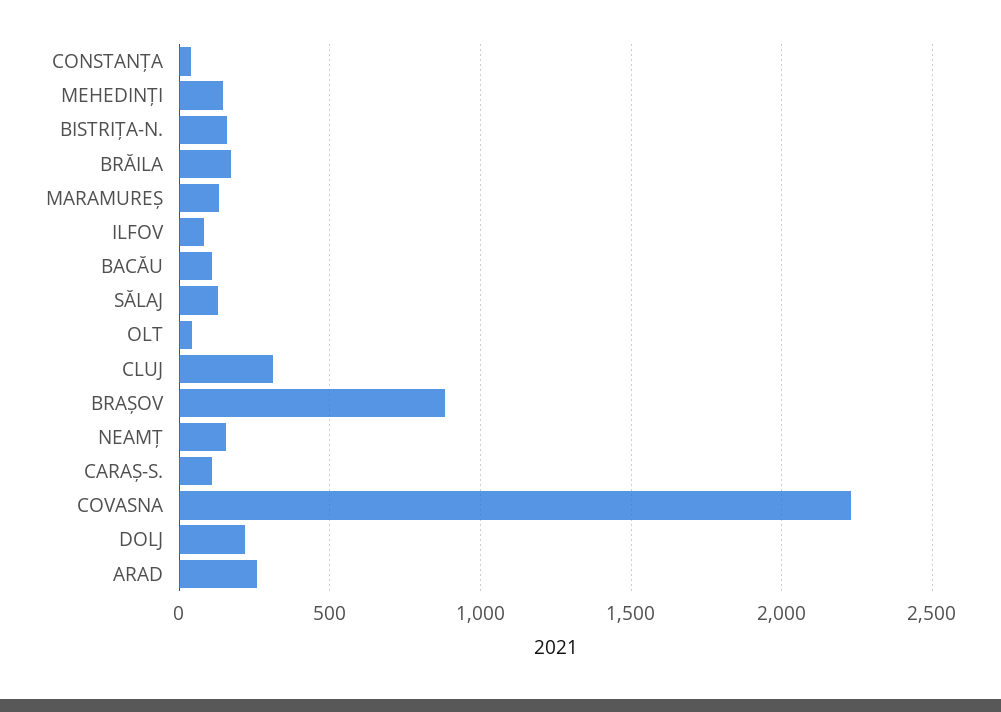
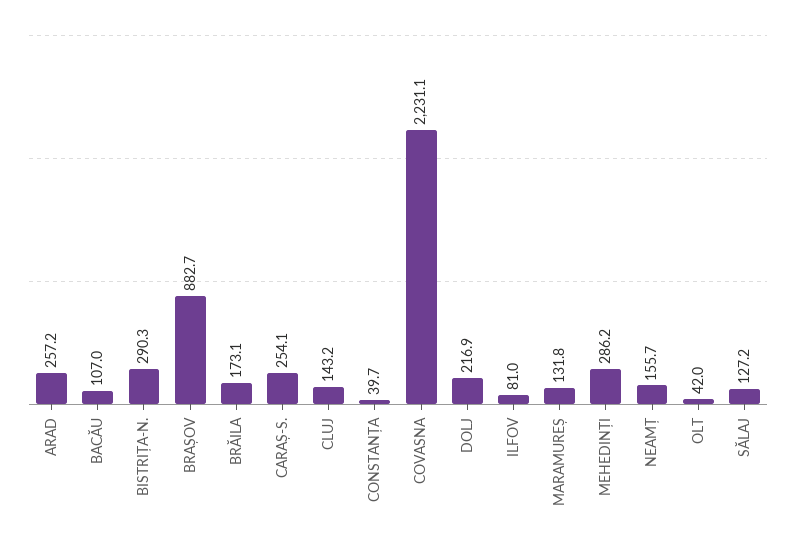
  {
    "CONSTANȚA": 39.7,
-   "MEHEDINȚI": 150,
+   "MEHEDINȚI": 286.2,
-   "BISTRIȚA-N.": 150,
+   "BISTRIȚA-N.": 290.3,
    "BRĂILA": 173.1,
    "MARAMUREȘ": 131.8,
    "ILFOV": 81,
    "BACĂU": 107,
    "SĂLAJ": 127.2,
    "OLT": 42,
-   "CLUJ": 300,
+   "CLUJ": 143.2,
    "BRAȘOV": 882.7,
    "NEAMȚ": 155.7,
-   "CARAȘ-S.": 100,
+   "CARAȘ-S.": 254.1,
    "COVASNA": 2231.1,
    "DOLJ": 216.9,
    "ARAD": 257.2
  }

